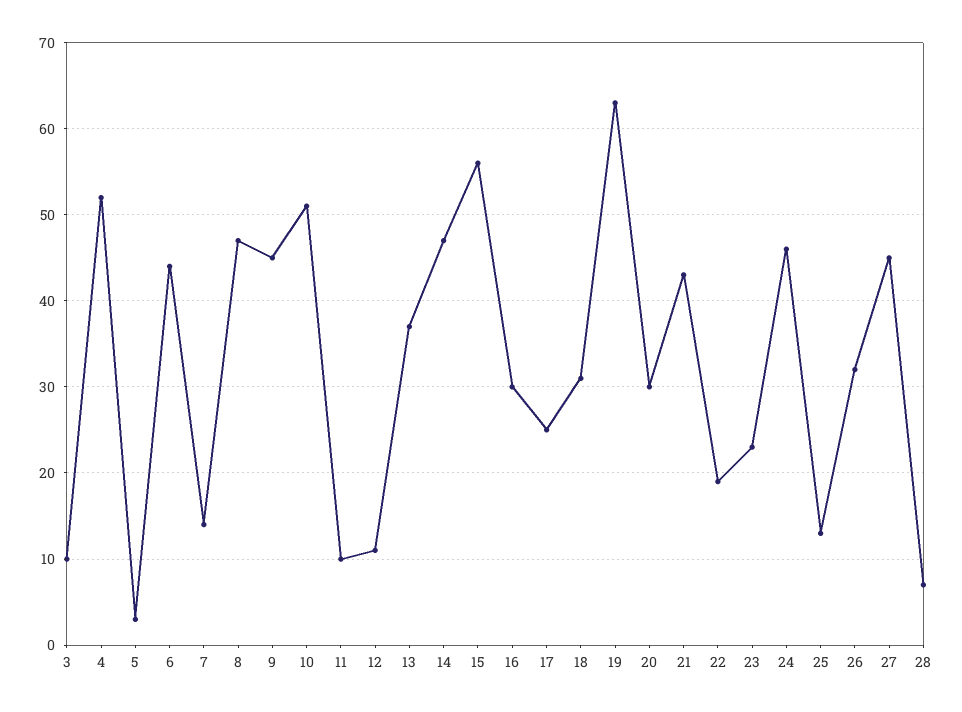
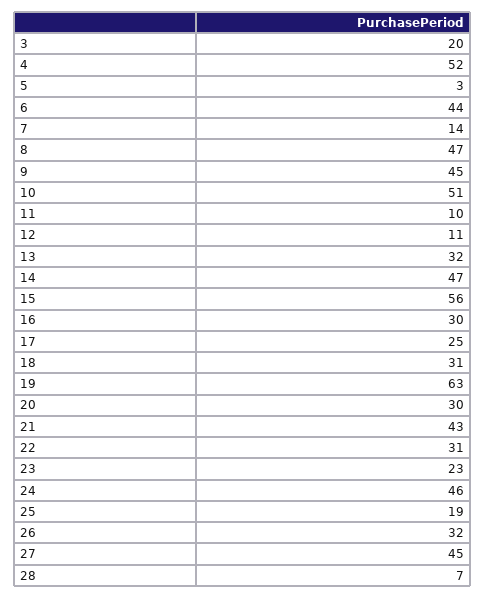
  {
-   "3": 10,
+   "3": 20,
    "4": 52,
    "5": 3,
    "6": 44,
    "7": 14,
    "8": 47,
    "9": 45,
    "10": 51,
    "11": 10,
    "12": 11,
-   "13": 37,
+   "13": 32,
    "14": 47,
    "15": 56,
    "16": 30,
    "17": 25,
    "18": 31,
    "19": 63,
    "20": 30,
    "21": 43,
-   "22": 19,
+   "22": 31,
    "23": 23,
    "24": 46,
-   "25": 13,
+   "25": 19,
    "26": 32,
    "27": 45,
    "28": 7
  }

